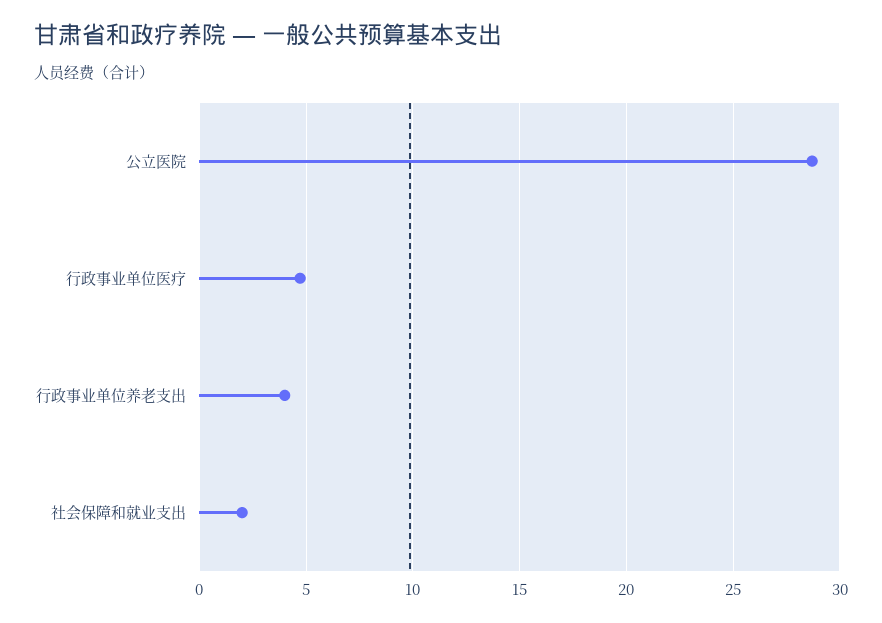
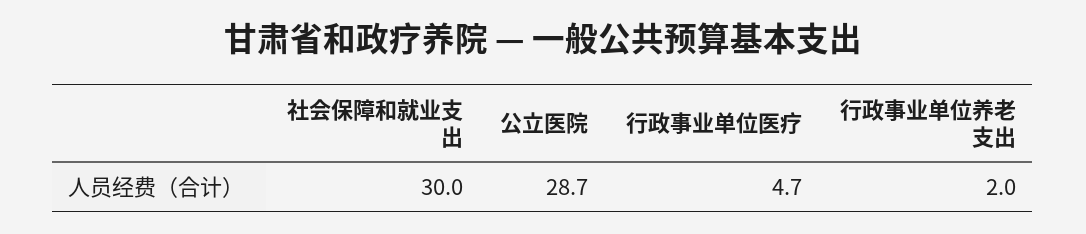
  {
    "公立医院": 28.7,
    "行政事业单位医疗": 4.7,
-   "行政事业单位养老支出": 4,
+   "行政事业单位养老支出": 2,
-   "社会保障和就业支出": 2
+   "社会保障和就业支出": 30
  }

